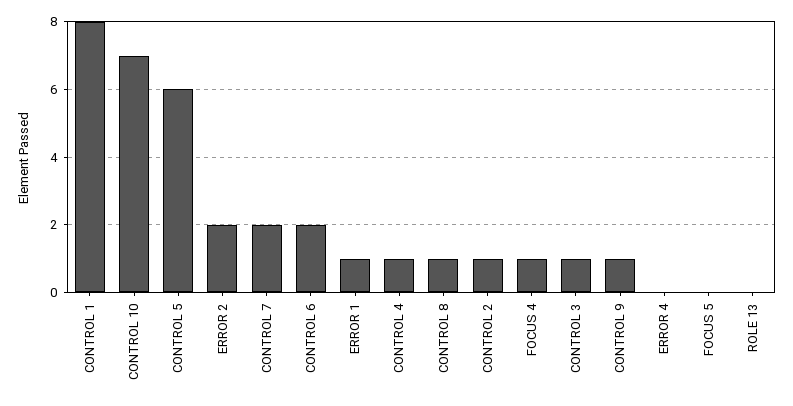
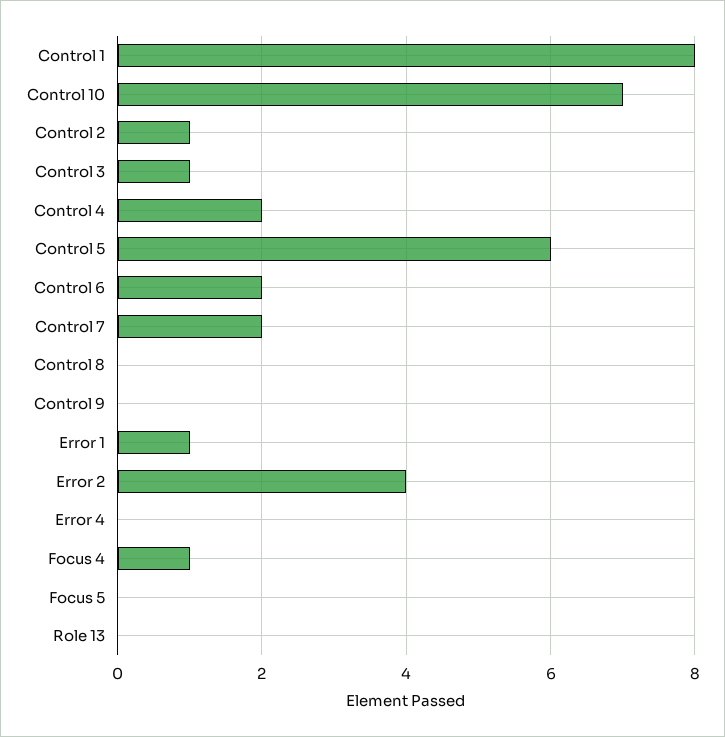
  {
    "CONTROL 1": 8,
    "CONTROL 10": 7,
    "CONTROL 5": 6,
-   "ERROR 2": 2,
+   "ERROR 2": 4,
    "CONTROL 7": 2,
    "CONTROL 6": 2,
    "ERROR 1": 1,
-   "CONTROL 4": 1,
+   "CONTROL 4": 2,
-   "CONTROL 8": 1,
+   "CONTROL 8": 0,
    "CONTROL 2": 1,
    "FOCUS 4": 1,
    "CONTROL 3": 1,
-   "CONTROL 9": 1,
+   "CONTROL 9": 0,
    "ERROR 4": 0,
    "FOCUS 5": 0,
    "ROLE 13": 0
  }

